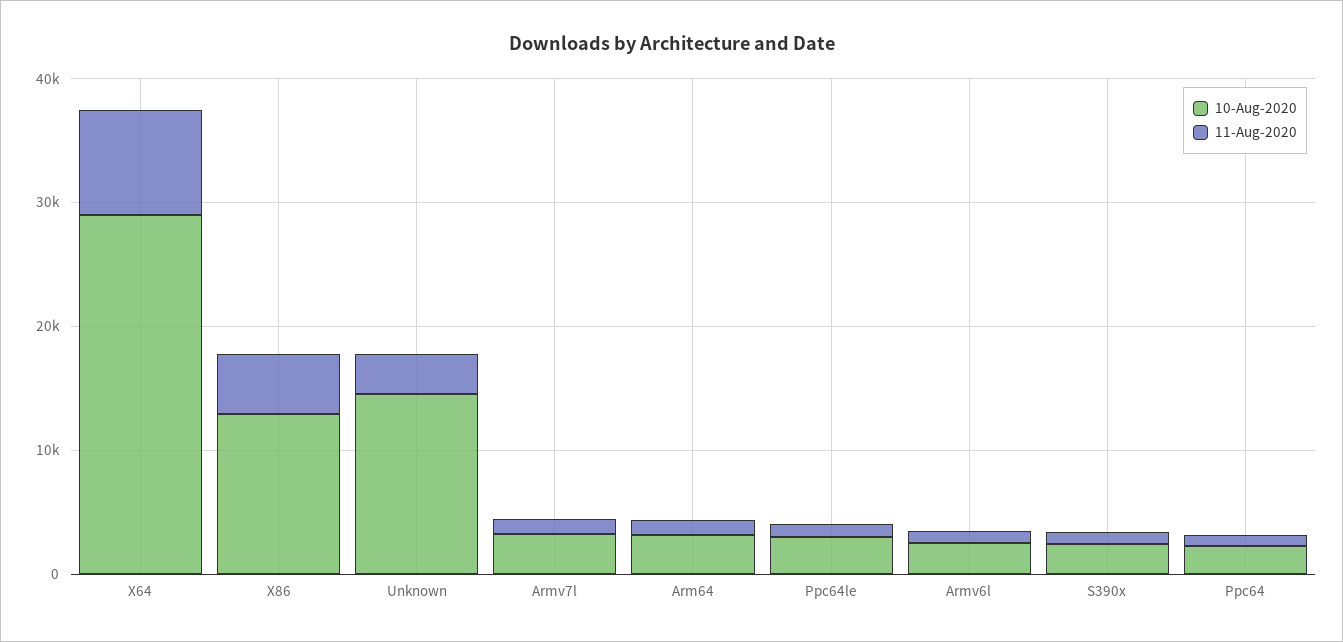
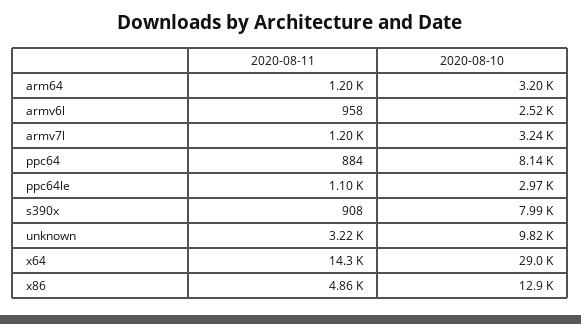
  {
    "10-Aug-2020": {
      "X64": 29000,
      "X86": 12900,
-     "Unknown": 14000,
+     "Unknown": 9820,
      "Armv7l": 3240,
      "Arm64": 3200,
      "Ppc64le": 2970,
      "Armv6l": 2520,
-     "S390x": 2000,
+     "S390x": 7990,
-     "Ppc64": 2000
+     "Ppc64": 8140
    },
    "11-Aug-2020": {
-     "X64": 8000,
+     "X64": 14300,
      "X86": 4860,
      "Unknown": 3220,
      "Armv7l": 1200,
      "Arm64": 1200,
      "Ppc64le": 1100,
      "Armv6l": 958,
      "S390x": 908,
      "Ppc64": 884
    }
  }

